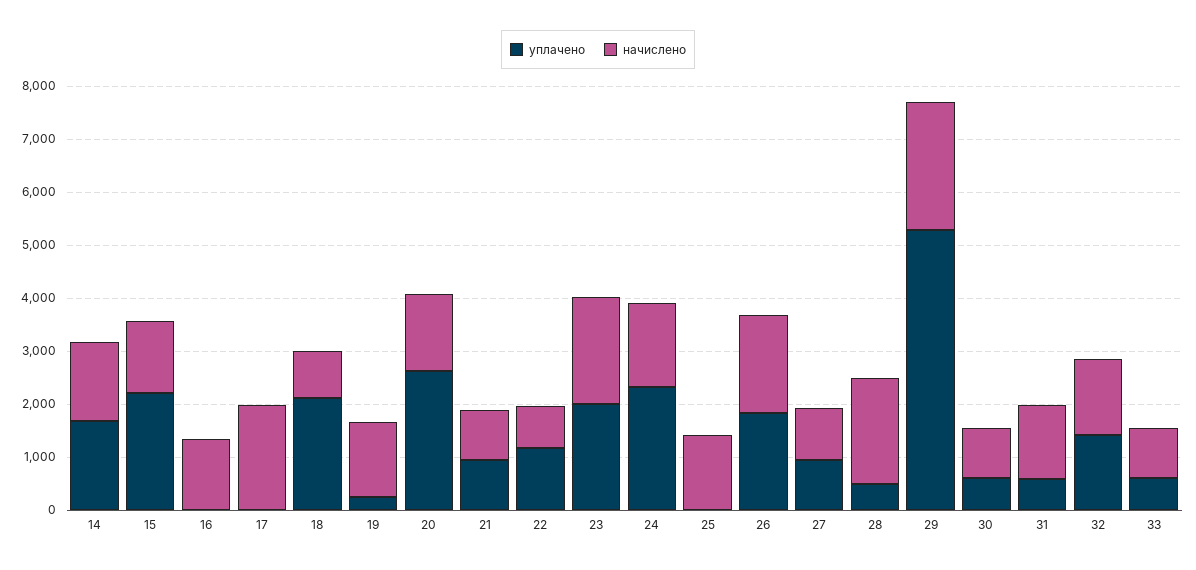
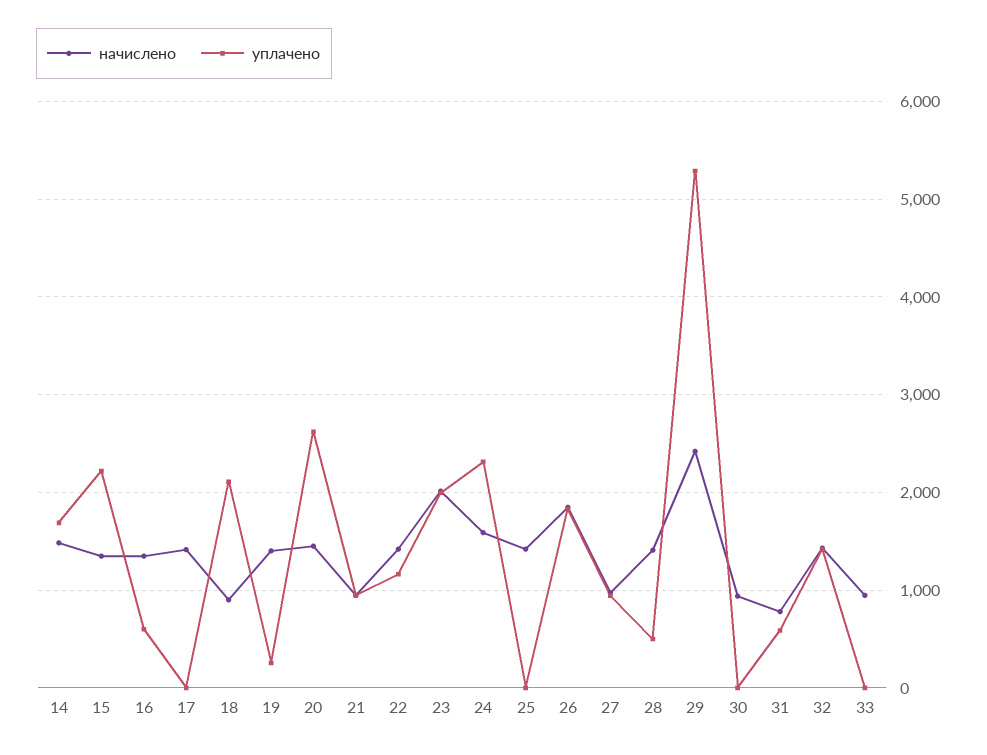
  {
    "уплачено": {
      "14": 1700,
      "15": 2200,
-     "16": 0,
+     "16": 600,
      "17": 0,
      "18": 2100,
      "19": 300,
      "20": 2600,
      "21": 900,
      "22": 1200,
      "23": 2000,
      "24": 2300,
      "25": 0,
      "26": 1800,
      "27": 900,
      "28": 500,
      "29": 5300,
-     "30": 600,
+     "30": 0,
      "31": 600,
      "32": 1400,
-     "33": 600
+     "33": 0
    },
    "начислено": {
      "14": 1500,
      "15": 1300,
      "16": 1300,
-     "17": 2000,
+     "17": 1400,
      "18": 900,
      "19": 1400,
      "20": 1400,
      "21": 900,
-     "22": 800,
+     "22": 1400,
      "23": 2000,
      "24": 1600,
      "25": 1400,
      "26": 1800,
      "27": 1000,
-     "28": 2000,
+     "28": 1400,
      "29": 2400,
      "30": 900,
-     "31": 1400,
+     "31": 800,
      "32": 1400,
      "33": 900
    }
  }

